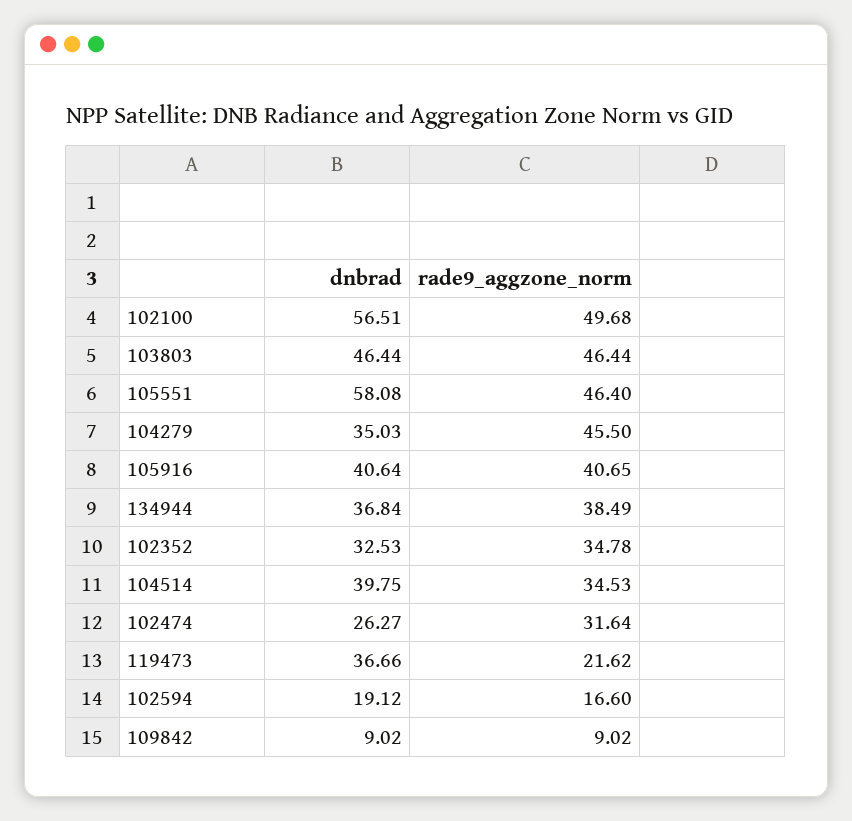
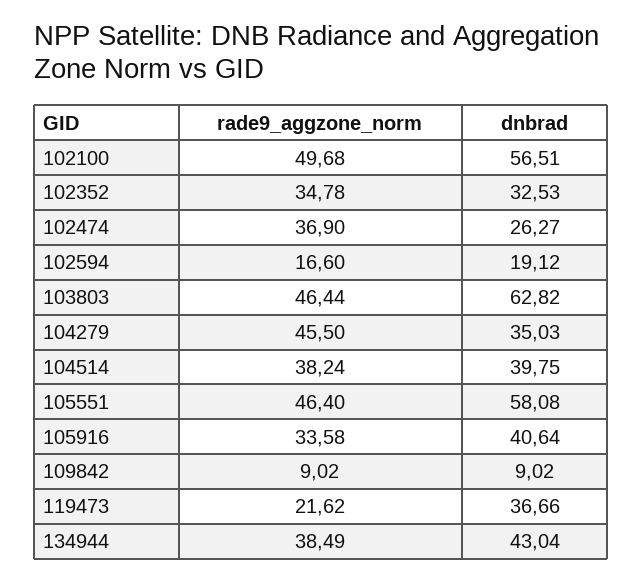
  {
    "dnbrad": {
      "102100": 56.51,
-     "103803": 46.44,
+     "103803": 62.82,
      "105551": 58.08,
      "104279": 35.03,
      "105916": 40.64,
-     "134944": 36.84,
+     "134944": 43.04,
      "102352": 32.53,
      "104514": 39.75,
      "102474": 26.27,
      "119473": 36.66,
      "102594": 19.12,
      "109842": 9.02
    },
    "rade9_aggzone_norm": {
      "102100": 49.68,
      "103803": 46.44,
      "105551": 46.4,
      "104279": 45.5,
-     "105916": 40.65,
+     "105916": 33.58,
      "134944": 38.49,
      "102352": 34.78,
-     "104514": 34.53,
+     "104514": 38.24,
-     "102474": 31.64,
+     "102474": 36.9,
      "119473": 21.62,
      "102594": 16.6,
      "109842": 9.02
    }
  }

